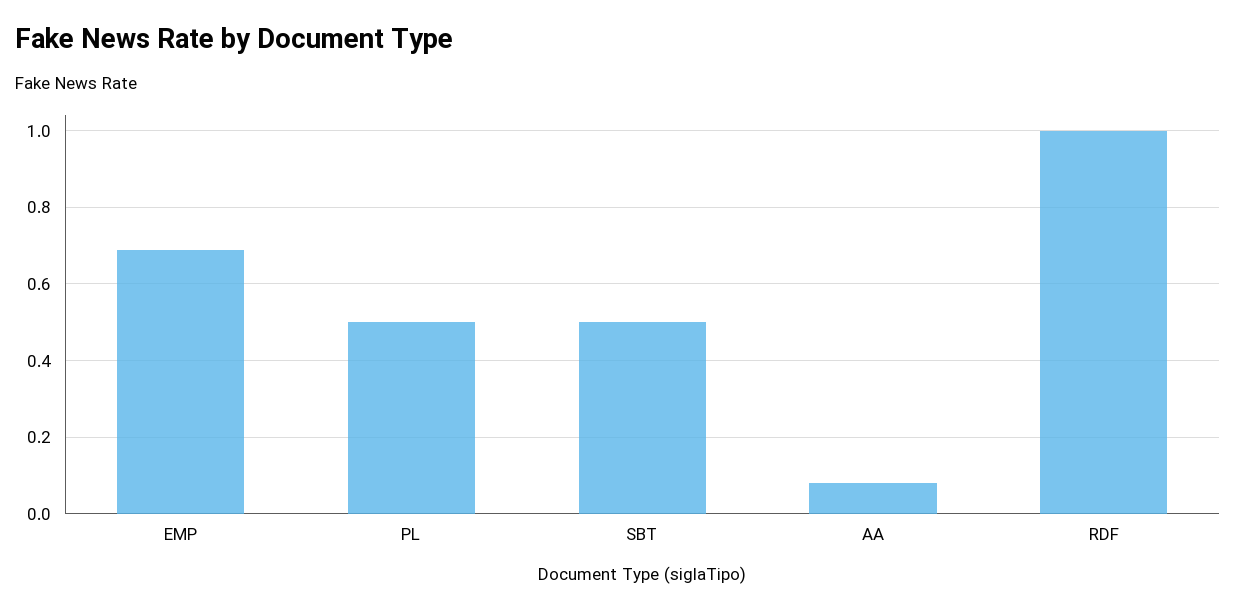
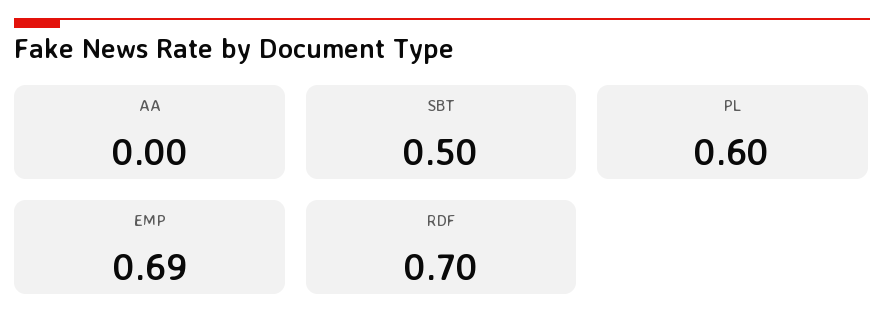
  {
    "EMP": 0.69,
-   "PL": 0.5,
+   "PL": 0.6,
    "SBT": 0.5,
-   "AA": 0.08,
+   "AA": 0,
-   "RDF": 1
+   "RDF": 0.7
  }

